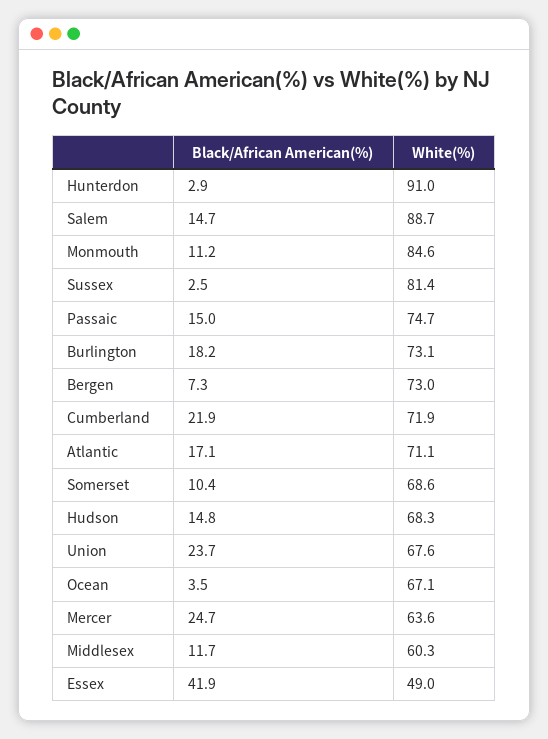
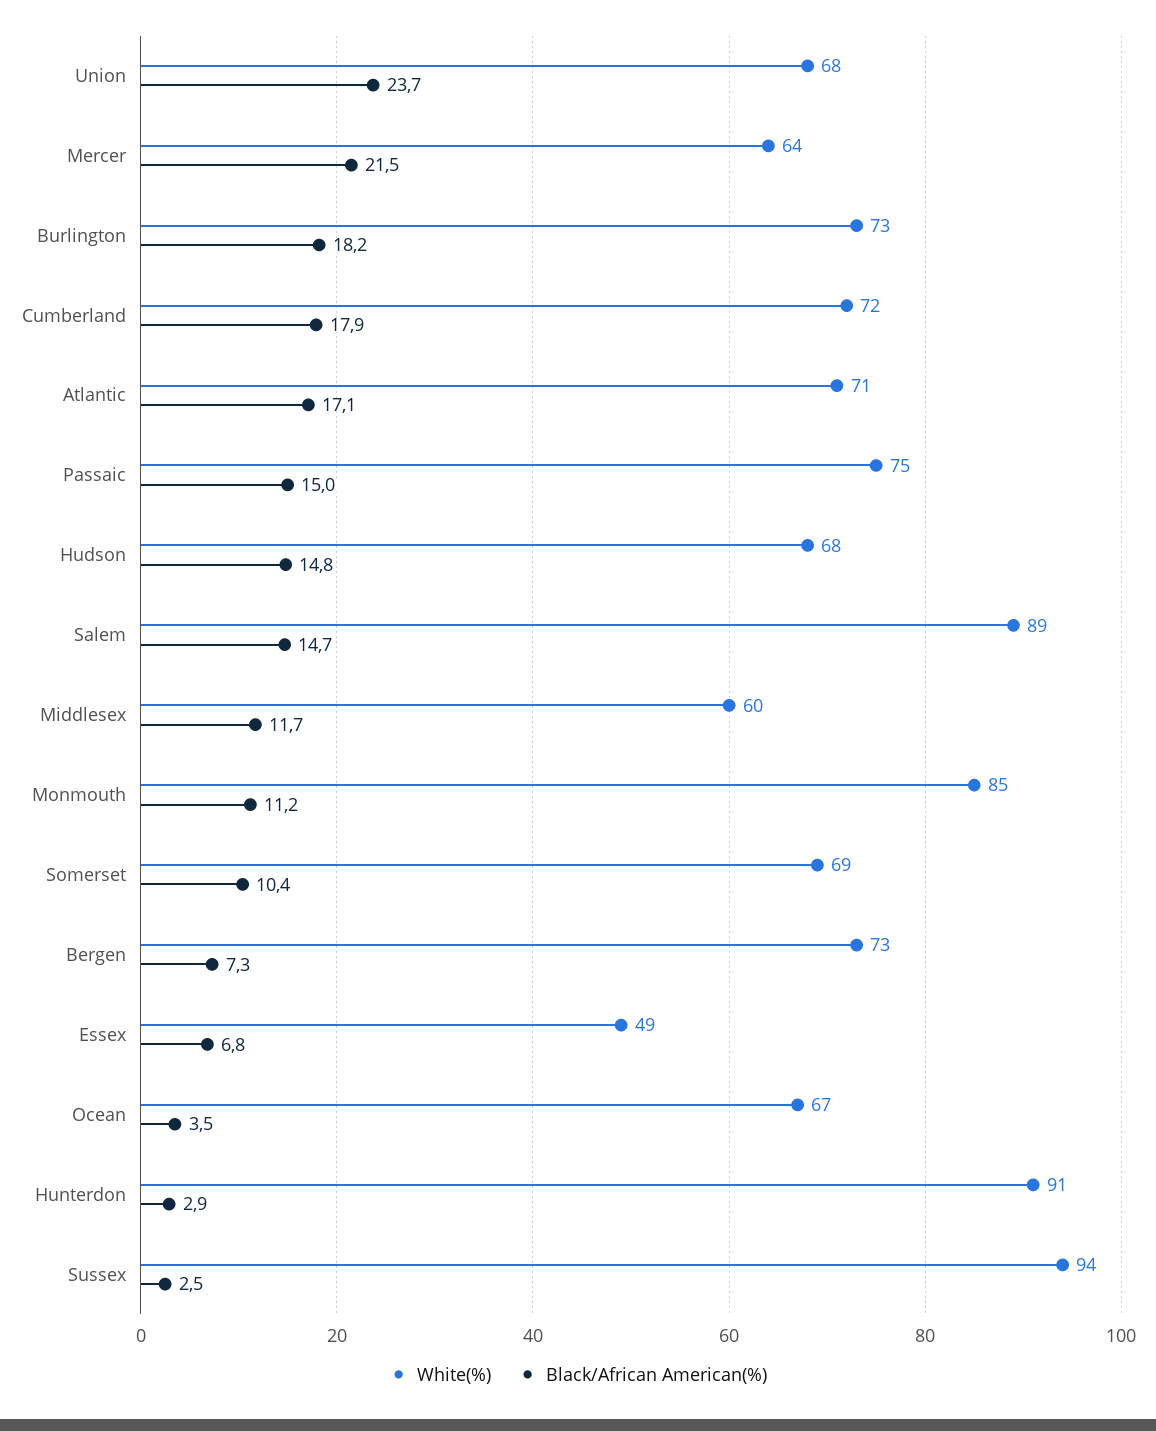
  {
    "Black/African American(%)": {
      "Hunterdon": 2.9,
      "Salem": 14.7,
      "Monmouth": 11.2,
      "Sussex": 2.5,
      "Passaic": 15,
      "Burlington": 18.2,
      "Bergen": 7.3,
-     "Cumberland": 21.9,
+     "Cumberland": 17.9,
      "Atlantic": 17.1,
      "Somerset": 10.4,
      "Hudson": 14.8,
      "Union": 23.7,
      "Ocean": 3.5,
-     "Mercer": 24.7,
+     "Mercer": 21.5,
      "Middlesex": 11.7,
-     "Essex": 41.9
+     "Essex": 6.8
    },
    "White(%)": {
      "Hunterdon": 91,
      "Salem": 88.7,
      "Monmouth": 84.6,
-     "Sussex": 81.4,
+     "Sussex": 94,
      "Passaic": 74.7,
      "Burlington": 73.1,
      "Bergen": 73,
      "Cumberland": 71.9,
      "Atlantic": 71.1,
      "Somerset": 68.6,
      "Hudson": 68.3,
      "Union": 67.6,
      "Ocean": 67.1,
      "Mercer": 63.6,
      "Middlesex": 60.3,
      "Essex": 49
    }
  }

